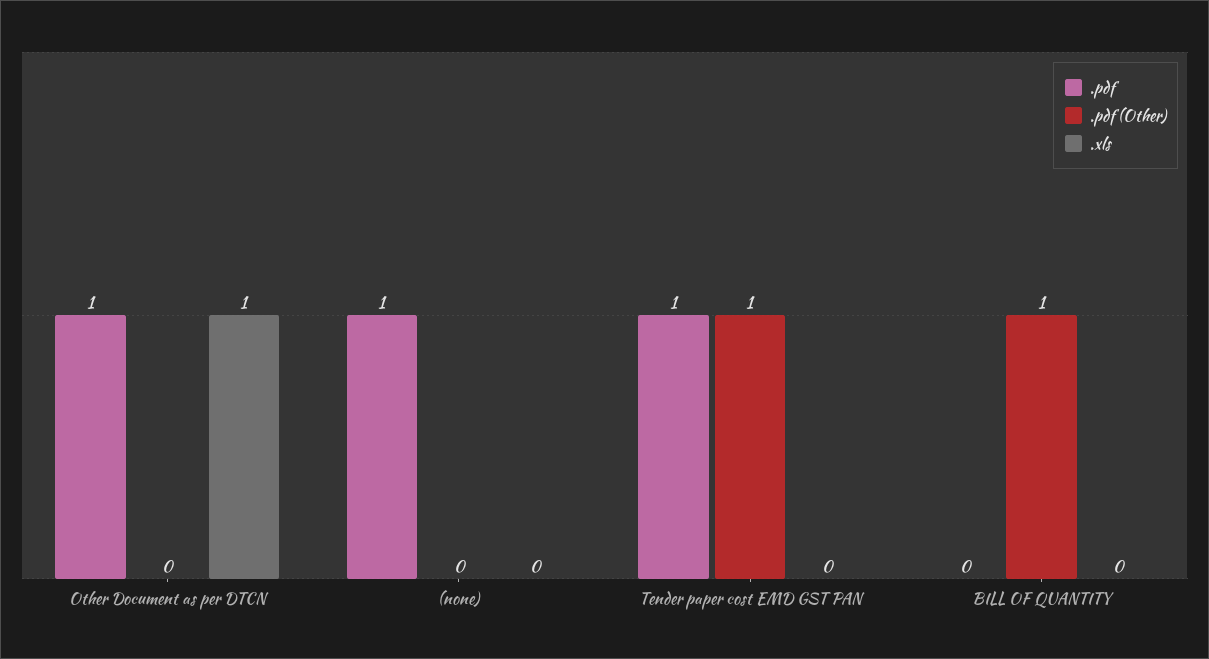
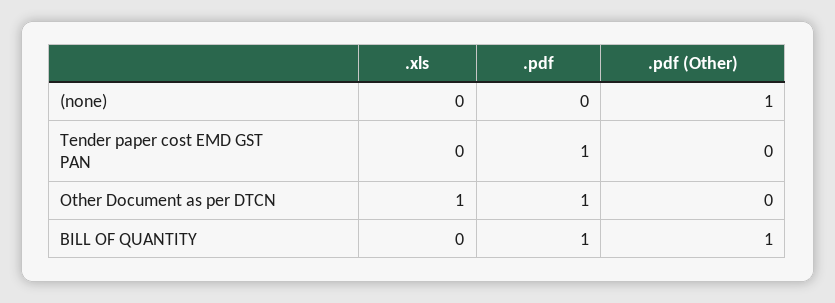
  {
    ".pdf": {
      "Other Document as per DTCN": 1,
-     "(none)": 1,
+     "(none)": 0,
      "Tender paper cost EMD GST PAN": 1,
-     "BILL OF QUANTITY": 0
+     "BILL OF QUANTITY": 1
    },
    ".pdf (Other)": {
      "Other Document as per DTCN": 0,
-     "(none)": 0,
+     "(none)": 1,
-     "Tender paper cost EMD GST PAN": 1,
+     "Tender paper cost EMD GST PAN": 0,
      "BILL OF QUANTITY": 1
    },
    ".xls": {
      "Other Document as per DTCN": 1,
      "(none)": 0,
      "Tender paper cost EMD GST PAN": 0,
      "BILL OF QUANTITY": 0
    }
  }

